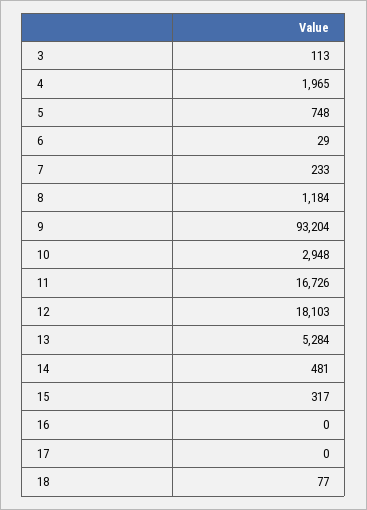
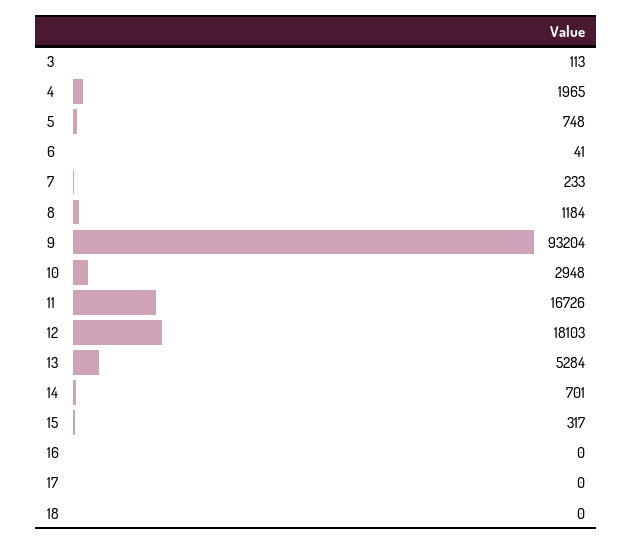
  {
    "3": 113,
    "4": 1965,
    "5": 748,
-   "6": 29,
+   "6": 41,
    "7": 233,
    "8": 1184,
    "9": 93204,
    "10": 2948,
    "11": 16726,
    "12": 18103,
    "13": 5284,
-   "14": 481,
+   "14": 701,
    "15": 317,
    "16": 0,
    "17": 0,
-   "18": 77
+   "18": 0
  }

